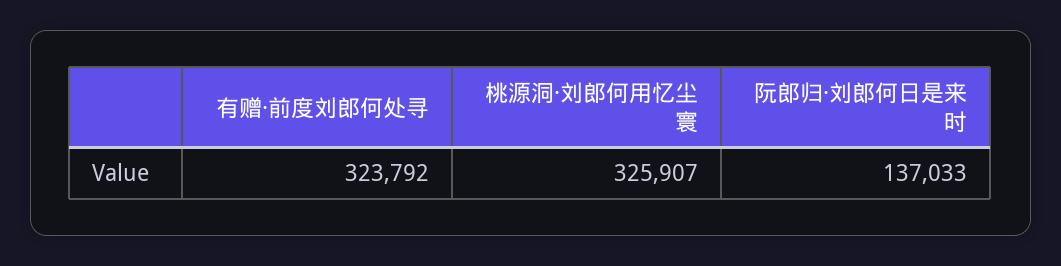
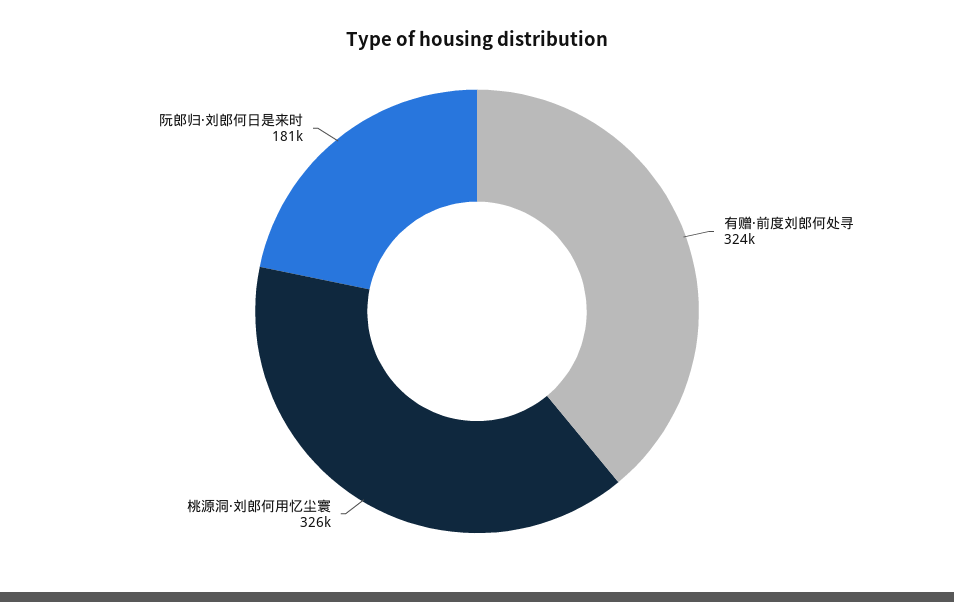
  {
    "有赠·前度刘郎何处寻": 323792,
    "桃源洞·刘郎何用忆尘寰": 325907,
-   "阮郎归·刘郎何日是来时": 137033
+   "阮郎归·刘郎何日是来时": 181000
  }

